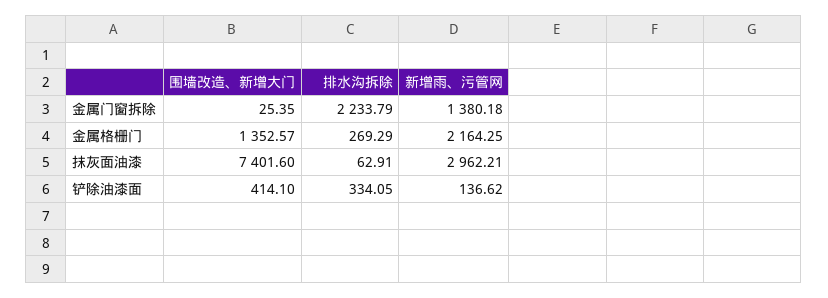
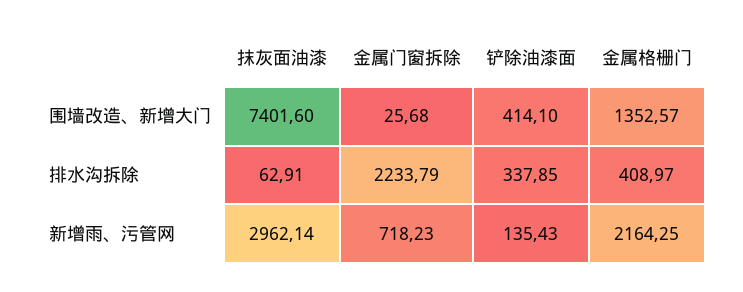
  {
    "围墙改造、新增大门": {
-     "金属门窗拆除": 25.35,
+     "金属门窗拆除": 25.68,
      "金属格栅门": 1352.57,
      "抹灰面油漆": 7401.6,
      "铲除油漆面": 414.1
    },
    "排水沟拆除": {
      "金属门窗拆除": 2233.79,
-     "金属格栅门": 269.29,
+     "金属格栅门": 408.97,
      "抹灰面油漆": 62.91,
-     "铲除油漆面": 334.05
+     "铲除油漆面": 337.85
    },
    "新增雨、污管网": {
-     "金属门窗拆除": 1380.18,
+     "金属门窗拆除": 718.23,
      "金属格栅门": 2164.25,
-     "抹灰面油漆": 2962.21,
+     "抹灰面油漆": 2962.14,
-     "铲除油漆面": 136.62
+     "铲除油漆面": 135.43
    }
  }

